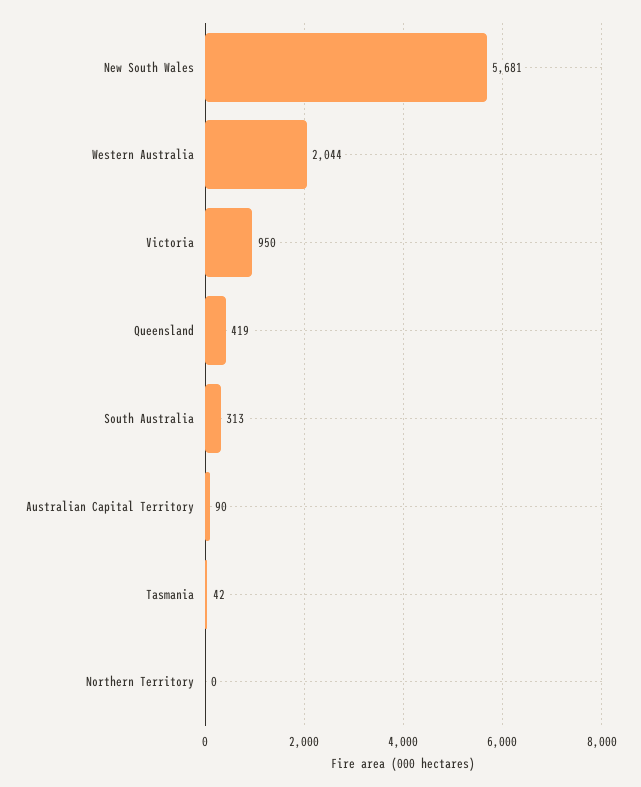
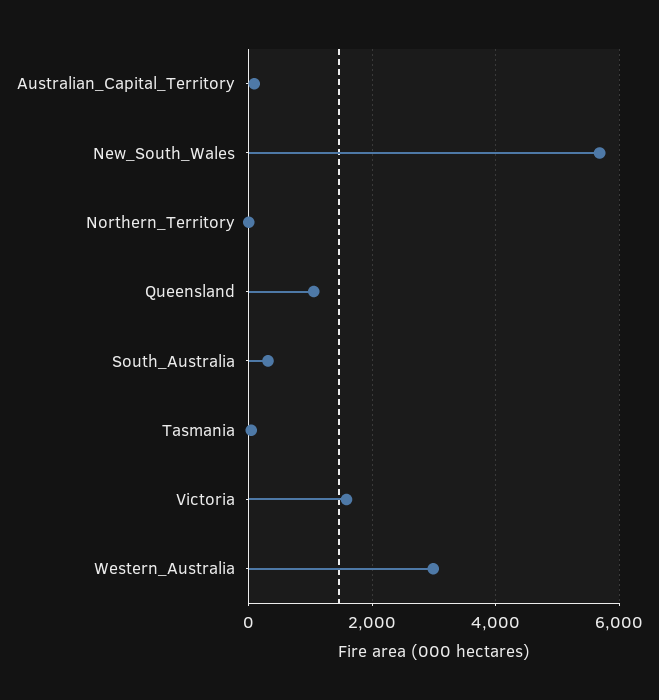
  {
    "New South Wales": 5681,
-   "Western Australia": 2044,
+   "Western Australia": 3000,
-   "Victoria": 950,
+   "Victoria": 1600,
-   "Queensland": 419,
+   "Queensland": 1000,
    "South Australia": 313,
    "Australian Capital Territory": 90,
    "Tasmania": 42,
    "Northern Territory": 0
  }

